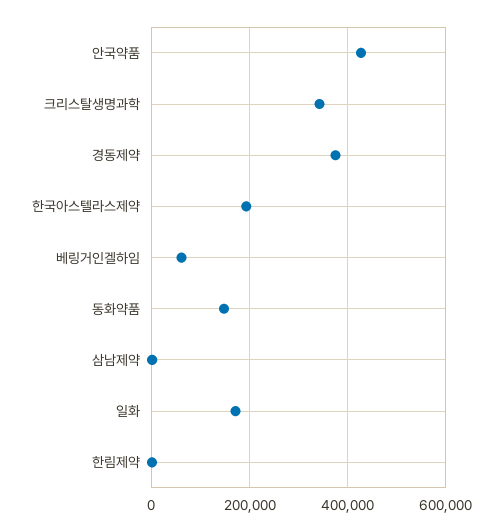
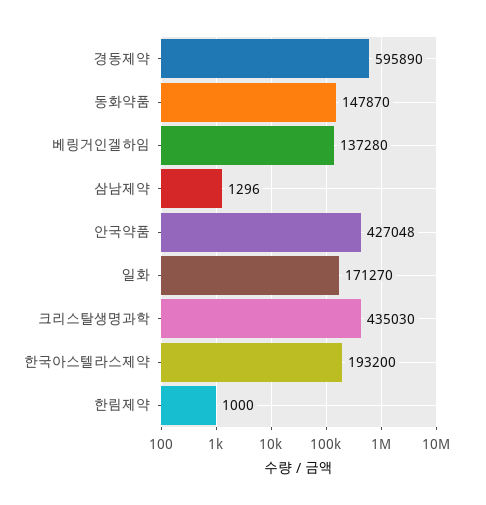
  {
    "안국약품": 427048,
-   "크리스탈생명과학": 340000,
+   "크리스탈생명과학": 435030,
-   "경동제약": 380000,
+   "경동제약": 595890,
    "한국아스텔라스제약": 193200,
-   "베링거인겔하임": 60000,
+   "베링거인겔하임": 137280,
    "동화약품": 147870,
    "삼남제약": 1296,
    "일화": 171270,
    "한림제약": 1000
  }

